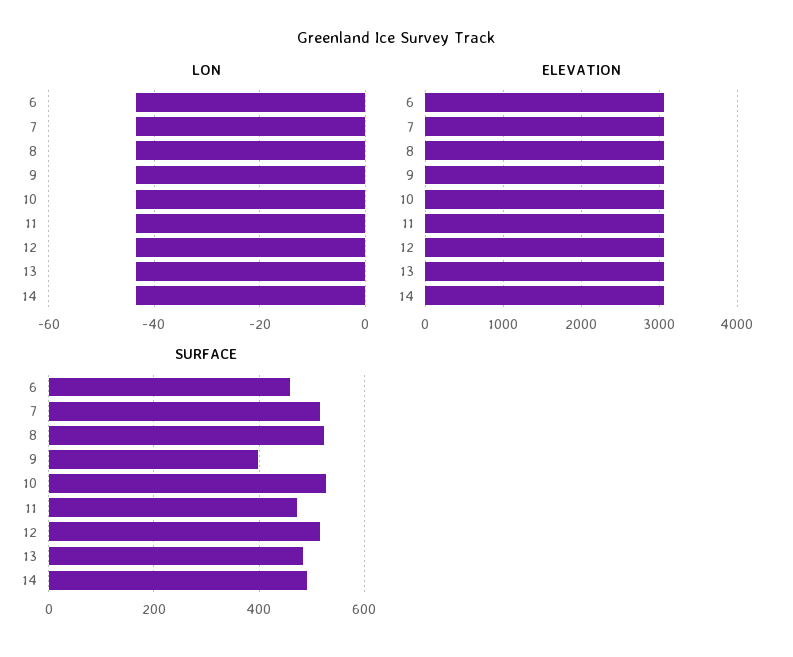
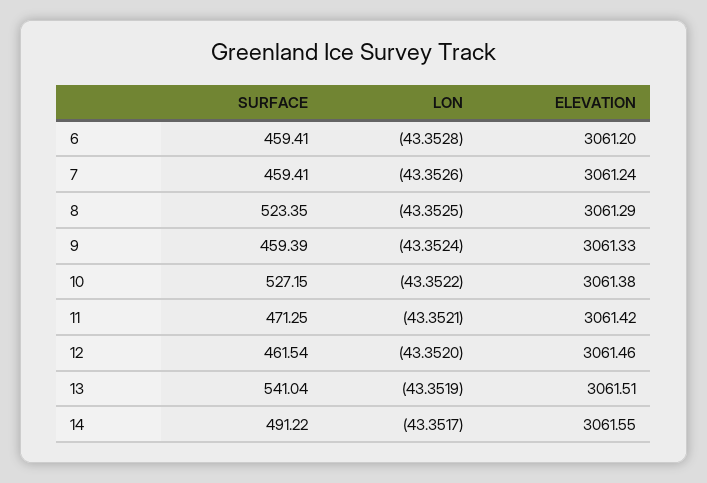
  {
    "LON": {
      "6": -43.3528,
      "7": -43.3526,
      "8": -43.3525,
      "9": -43.3524,
      "10": -43.3522,
      "11": -43.3521,
      "12": -43.352,
      "13": -43.3519,
      "14": -43.3517
    },
    "ELEVATION": {
      "6": 3061.2,
      "7": 3061.24,
      "8": 3061.29,
      "9": 3061.33,
      "10": 3061.38,
      "11": 3061.42,
      "12": 3061.46,
      "13": 3061.51,
      "14": 3061.55
    },
    "SURFACE": {
      "6": 459.41,
-     "7": 520,
+     "7": 459.41,
      "8": 523.35,
-     "9": 400,
+     "9": 459.39,
      "10": 527.15,
      "11": 471.25,
-     "12": 520,
+     "12": 461.54,
-     "13": 480,
+     "13": 541.04,
      "14": 491.22
    }
  }

